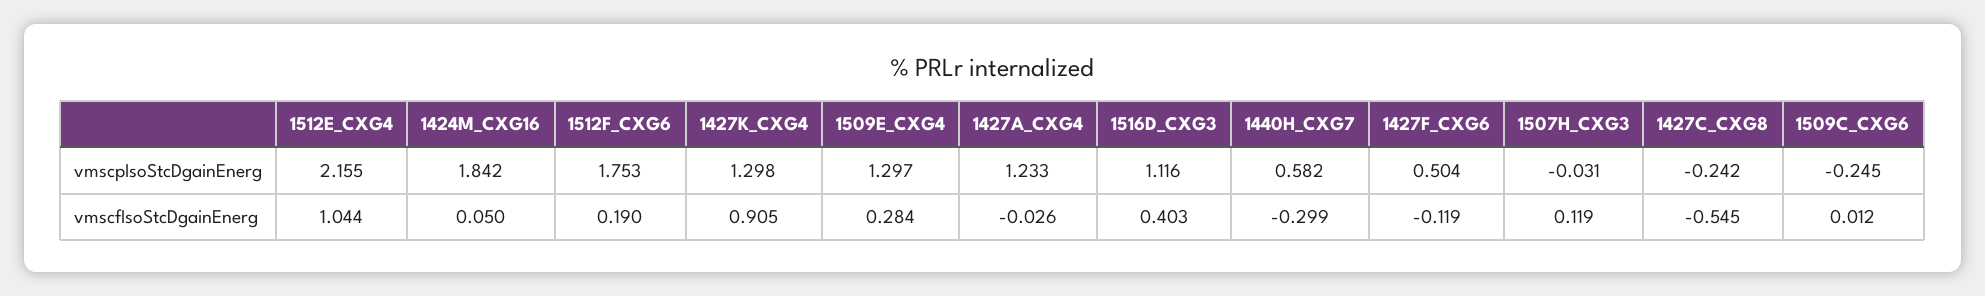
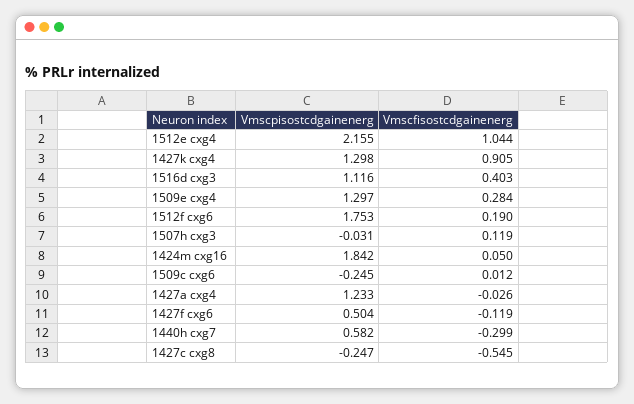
  {
    "1512E_CXG4": {
      "vmscpIsoStcDgainEnerg": 2.155,
      "vmscfIsoStcDgainEnerg": 1.044
    },
    "1424M_CXG16": {
      "vmscpIsoStcDgainEnerg": 1.842,
      "vmscfIsoStcDgainEnerg": 0.05
    },
    "1512F_CXG6": {
      "vmscpIsoStcDgainEnerg": 1.753,
      "vmscfIsoStcDgainEnerg": 0.19
    },
    "1427K_CXG4": {
      "vmscpIsoStcDgainEnerg": 1.298,
      "vmscfIsoStcDgainEnerg": 0.905
    },
    "1509E_CXG4": {
      "vmscpIsoStcDgainEnerg": 1.297,
      "vmscfIsoStcDgainEnerg": 0.284
    },
    "1427A_CXG4": {
      "vmscpIsoStcDgainEnerg": 1.233,
      "vmscfIsoStcDgainEnerg": -0.026
    },
    "1516D_CXG3": {
      "vmscpIsoStcDgainEnerg": 1.116,
      "vmscfIsoStcDgainEnerg": 0.403
    },
    "1440H_CXG7": {
      "vmscpIsoStcDgainEnerg": 0.582,
      "vmscfIsoStcDgainEnerg": -0.299
    },
    "1427F_CXG6": {
      "vmscpIsoStcDgainEnerg": 0.504,
      "vmscfIsoStcDgainEnerg": -0.119
    },
    "1507H_CXG3": {
      "vmscpIsoStcDgainEnerg": -0.031,
      "vmscfIsoStcDgainEnerg": 0.119
    },
    "1427C_CXG8": {
-     "vmscpIsoStcDgainEnerg": -0.242,
+     "vmscpIsoStcDgainEnerg": -0.247,
      "vmscfIsoStcDgainEnerg": -0.545
    },
    "1509C_CXG6": {
      "vmscpIsoStcDgainEnerg": -0.245,
      "vmscfIsoStcDgainEnerg": 0.012
    }
  }

